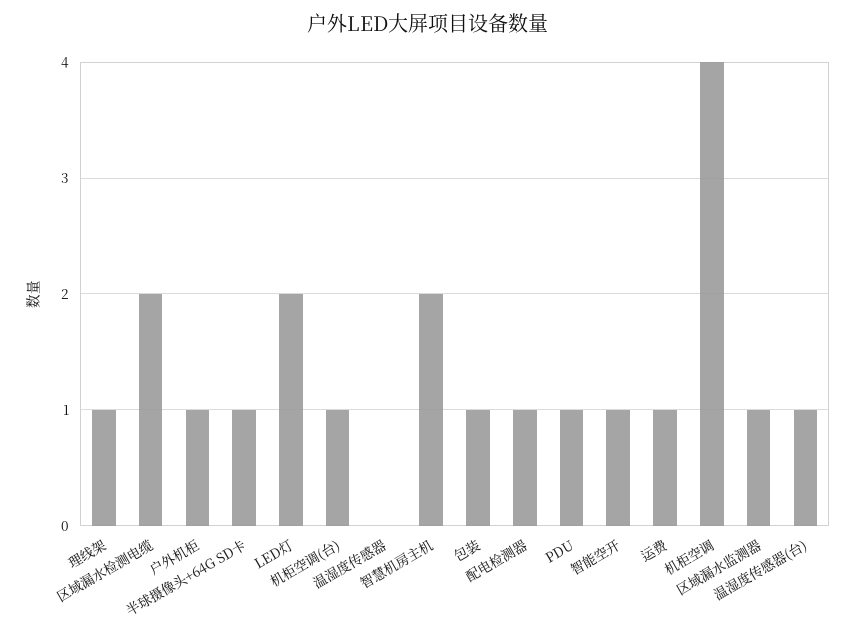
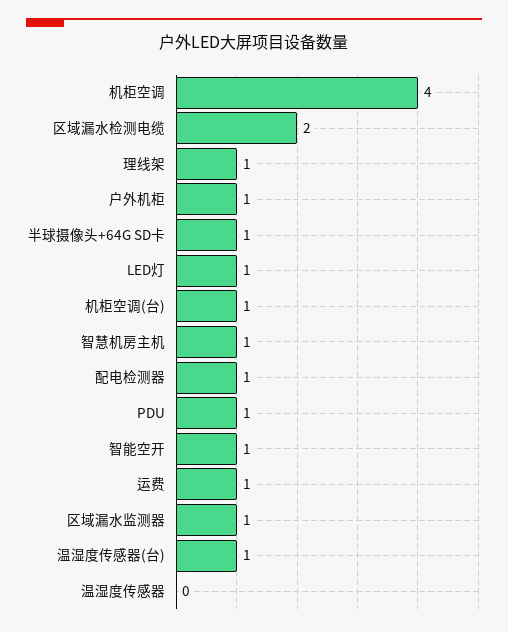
  {
    "理线架": 1,
    "区域漏水检测电缆": 2,
    "户外机柜": 1,
    "半球摄像头+64G SD卡": 1,
-   "LED灯": 2,
+   "LED灯": 1,
    "机柜空调(台)": 1,
    "温湿度传感器": 0,
-   "智慧机房主机": 2,
+   "智慧机房主机": 1,
-   "包装": 1,
    "配电检测器": 1,
    "PDU": 1,
    "智能空开": 1,
    "运费": 1,
    "机柜空调": 4,
    "区域漏水监测器": 1,
    "温湿度传感器(台)": 1
  }

